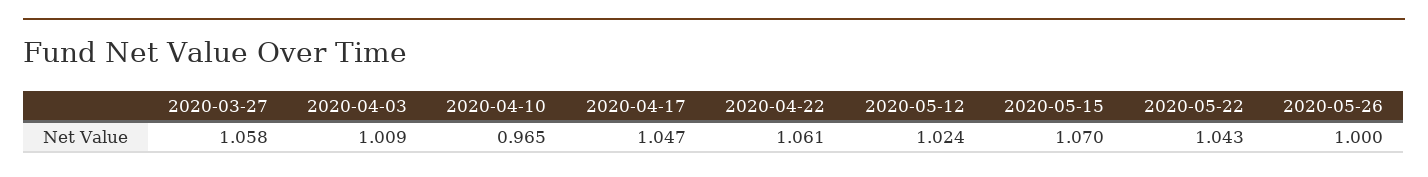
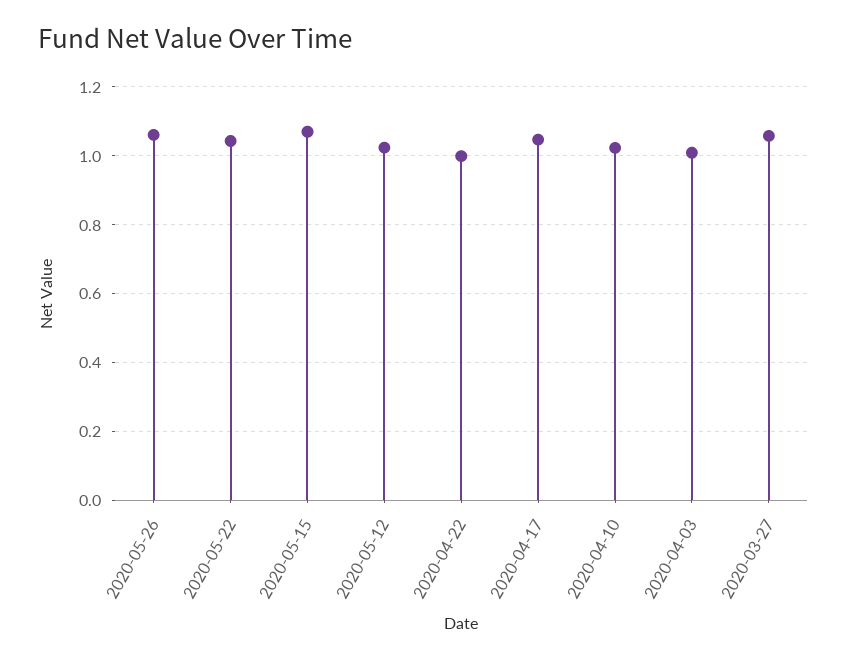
  {
    "2020-03-27": 1.058,
    "2020-04-03": 1.009,
-   "2020-04-10": 0.965,
+   "2020-04-10": 1.02,
    "2020-04-17": 1.047,
-   "2020-04-22": 1.061,
+   "2020-04-22": 1,
    "2020-05-12": 1.024,
    "2020-05-15": 1.07,
    "2020-05-22": 1.043,
-   "2020-05-26": 1
+   "2020-05-26": 1.06
  }

